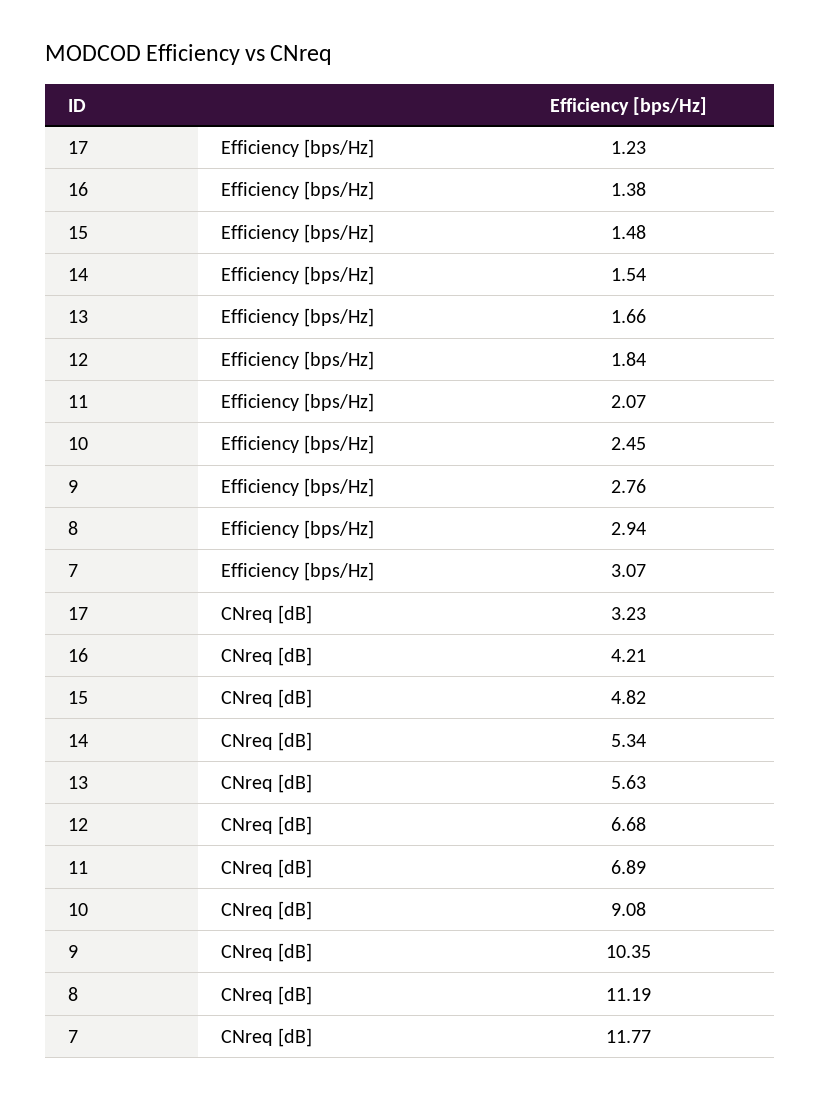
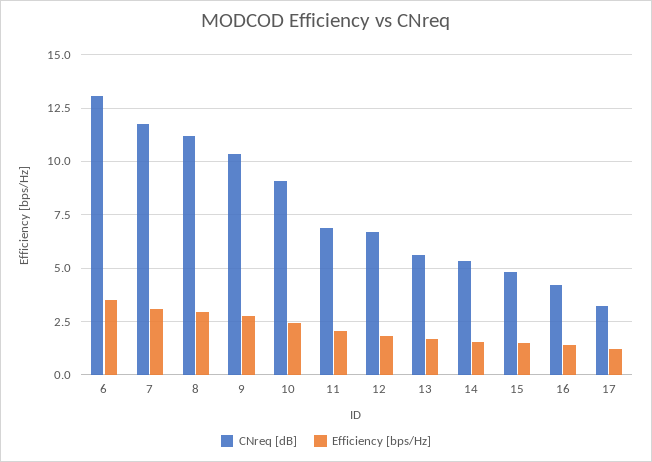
  {
    "Efficiency [bps/Hz]": {
      "17": 1.23,
      "16": 1.38,
      "15": 1.48,
      "14": 1.54,
      "13": 1.66,
      "12": 1.84,
      "11": 2.07,
      "10": 2.45,
      "9": 2.76,
      "8": 2.94,
-     "7": 3.07
+     "7": 3.07,
+     "6": 3.5
    },
    "CNreq [dB]": {
      "17": 3.23,
      "16": 4.21,
      "15": 4.82,
      "14": 5.34,
      "13": 5.63,
      "12": 6.68,
      "11": 6.89,
      "10": 9.08,
      "9": 10.35,
      "8": 11.19,
-     "7": 11.77
+     "7": 11.77,
+     "6": 13
    }
  }

